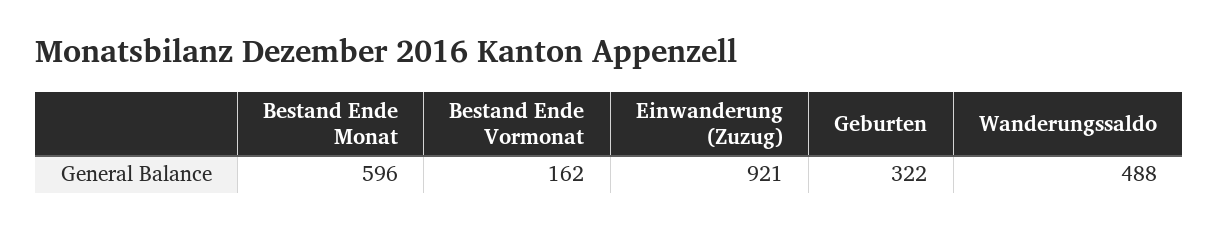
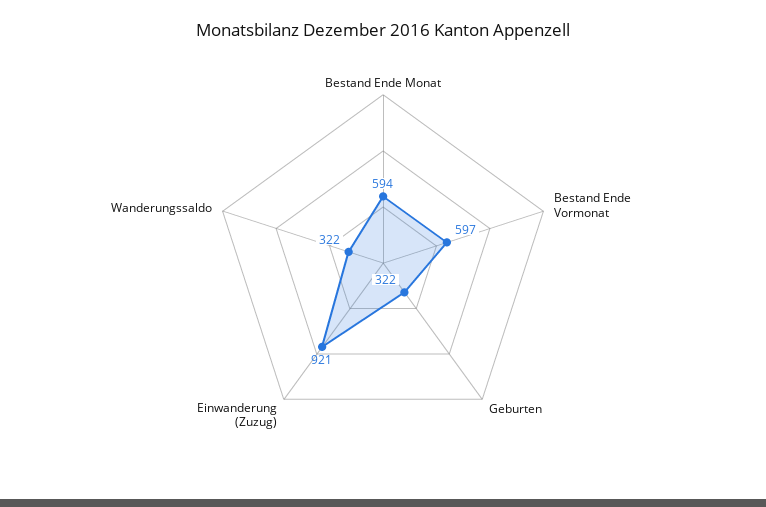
  {
-   "Bestand Ende Monat": 596,
+   "Bestand Ende Monat": 594,
-   "Bestand Ende Vormonat": 162,
+   "Bestand Ende Vormonat": 597,
    "Einwanderung (Zuzug)": 921,
    "Geburten": 322,
-   "Wanderungssaldo": 488
+   "Wanderungssaldo": 322
  }

